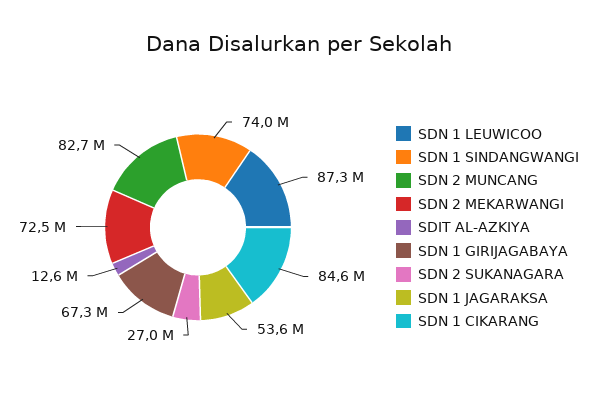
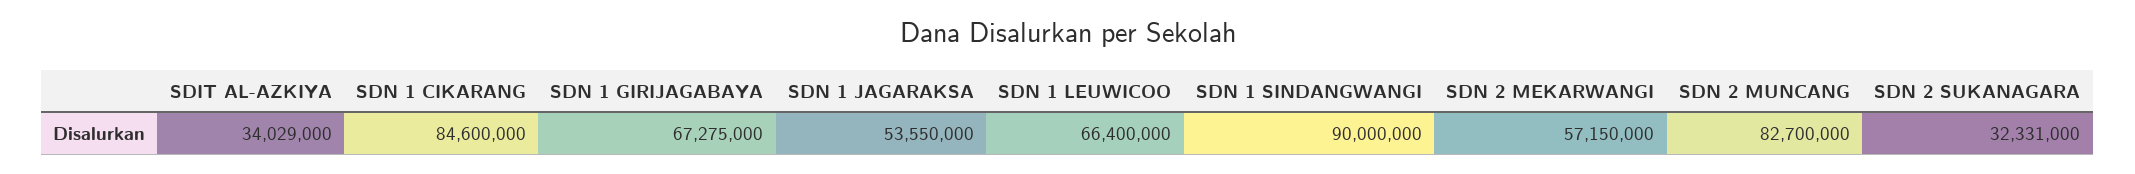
  {
-   "SDN 1 LEUWICOO": 87300000,
+   "SDN 1 LEUWICOO": 66400000,
-   "SDN 1 SINDANGWANGI": 74000000,
+   "SDN 1 SINDANGWANGI": 90000000,
    "SDN 2 MUNCANG": 82700000,
-   "SDN 2 MEKARWANGI": 72500000,
+   "SDN 2 MEKARWANGI": 57150000,
-   "SDIT AL-AZKIYA": 12600000,
+   "SDIT AL-AZKIYA": 34029000,
    "SDN 1 GIRIJAGABAYA": 67275000,
-   "SDN 2 SUKANAGARA": 27000000,
+   "SDN 2 SUKANAGARA": 32331000,
    "SDN 1 JAGARAKSA": 53550000,
    "SDN 1 CIKARANG": 84600000
  }

